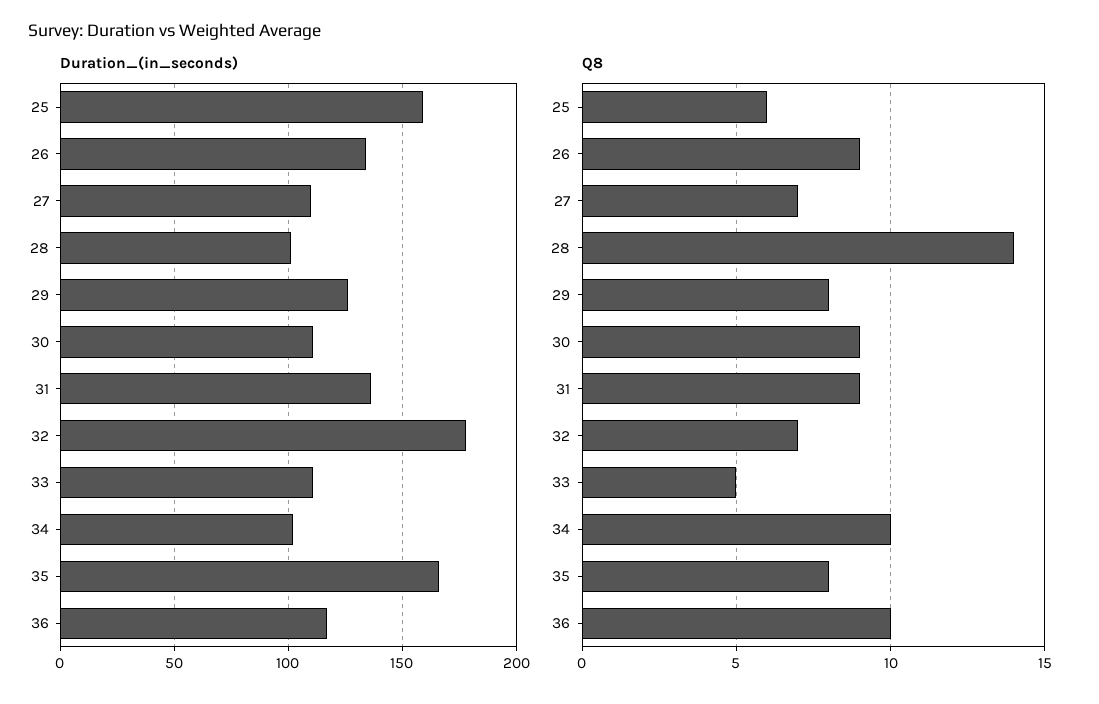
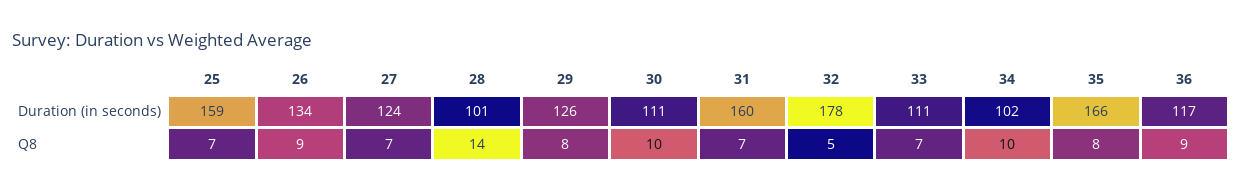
  {
    "Duration_(in_seconds)": {
      "25": 159,
      "26": 134,
-     "27": 110,
+     "27": 124,
      "28": 101,
      "29": 126,
      "30": 111,
-     "31": 135,
+     "31": 160,
      "32": 178,
      "33": 111,
      "34": 102,
      "35": 166,
      "36": 117
    },
    "Q8": {
-     "25": 6,
+     "25": 7,
      "26": 9,
      "27": 7,
      "28": 14,
      "29": 8,
-     "30": 9,
+     "30": 10,
-     "31": 9,
+     "31": 7,
-     "32": 7,
+     "32": 5,
-     "33": 5,
+     "33": 7,
      "34": 10,
      "35": 8,
-     "36": 10
+     "36": 9
    }
  }

